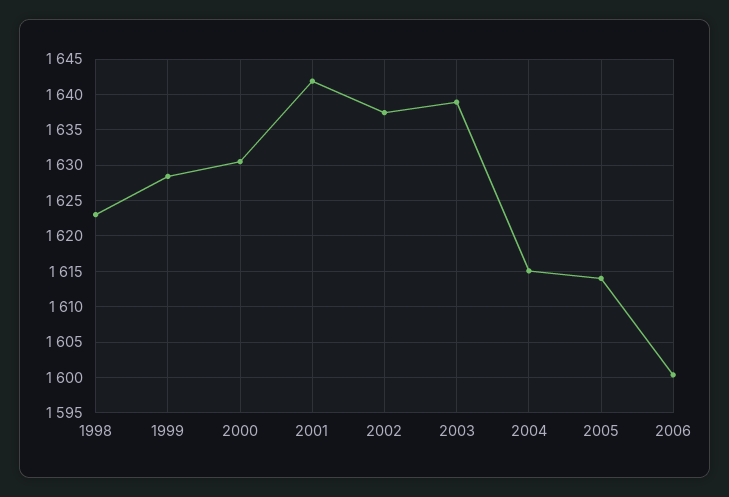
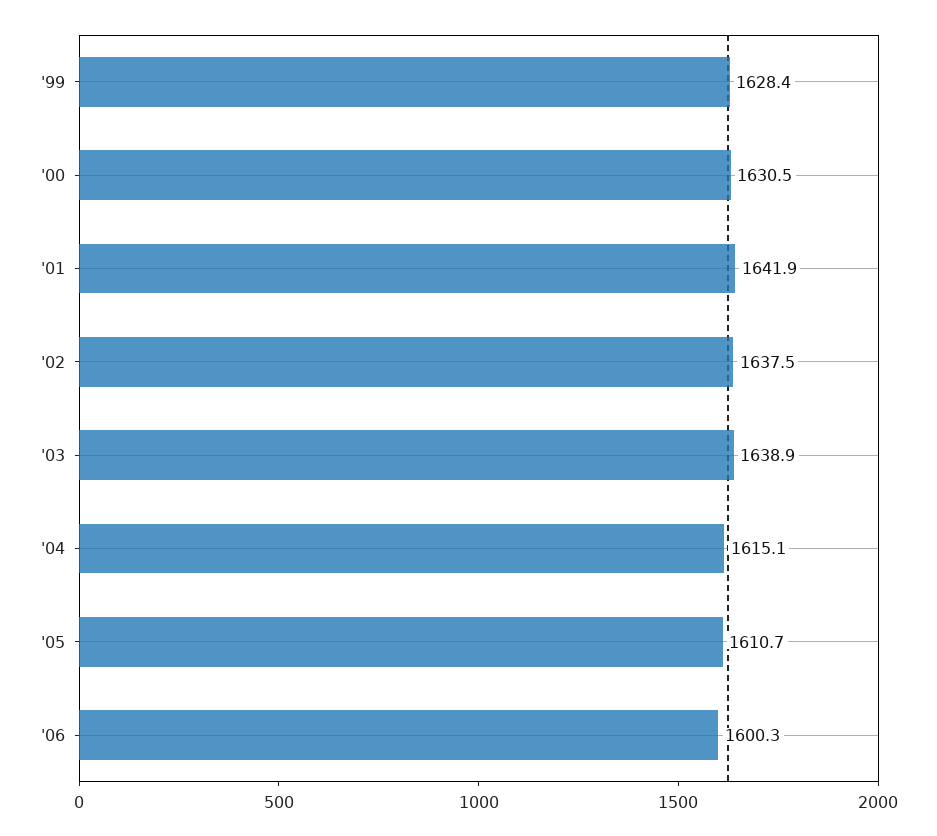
  {
-   "1998": 1623,
    "1999": 1628.4,
    "2000": 1630.5,
    "2001": 1641.9,
    "2002": 1637.5,
    "2003": 1638.9,
    "2004": 1615.1,
-   "2005": 1614,
+   "2005": 1610.7,
    "2006": 1600.3
  }

